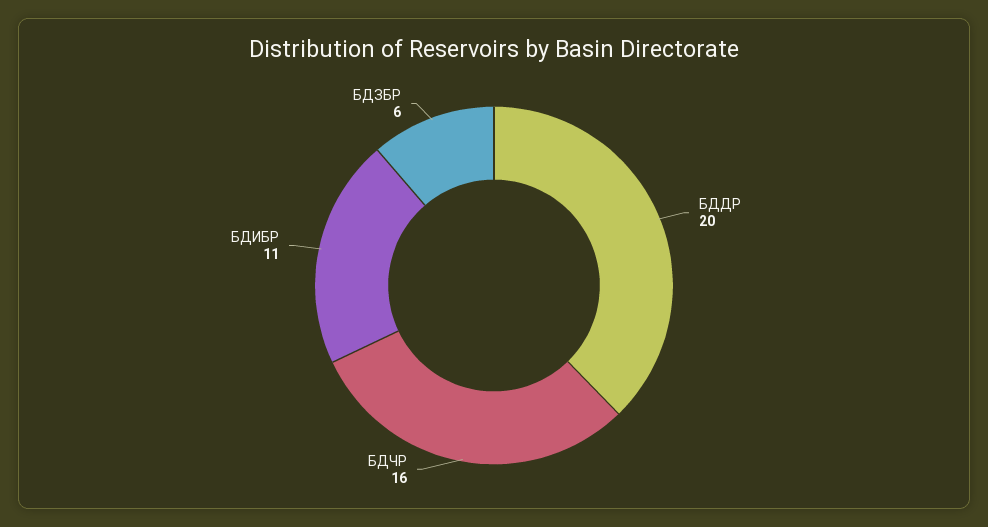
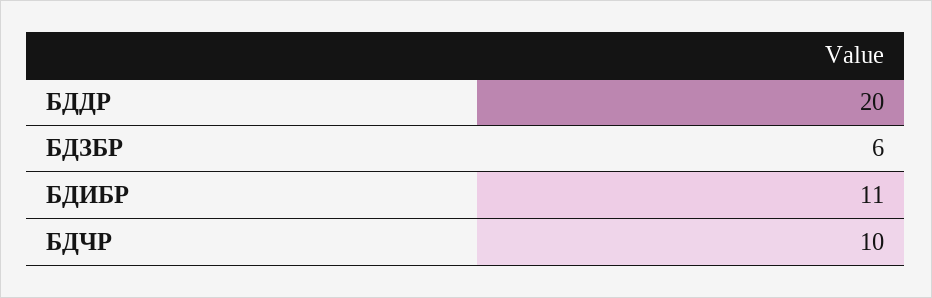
  {
    "БДДР": 20,
-   "БДЧР": 16,
+   "БДЧР": 10,
    "БДИБР": 11,
    "БДЗБР": 6
  }

